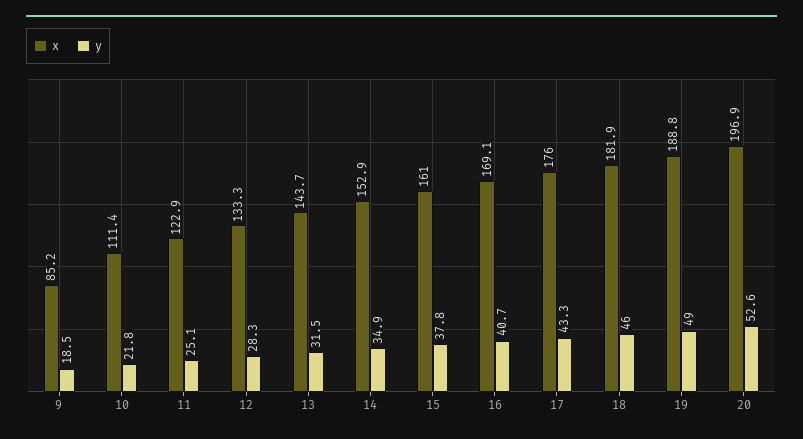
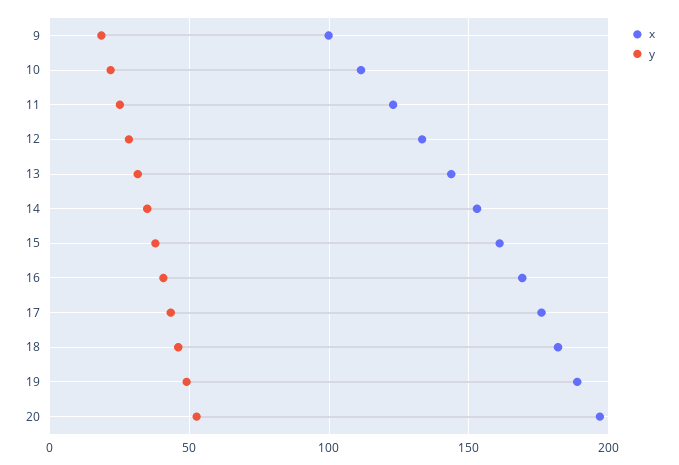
  {
    "x": {
-     "9": 85.2,
+     "9": 100,
      "10": 111.4,
      "11": 122.9,
      "12": 133.3,
      "13": 143.7,
      "14": 152.9,
      "15": 161,
      "16": 169.1,
      "17": 176,
      "18": 181.9,
      "19": 188.8,
      "20": 196.9
    },
    "y": {
      "9": 18.5,
      "10": 21.8,
      "11": 25.1,
      "12": 28.3,
      "13": 31.5,
      "14": 34.9,
      "15": 37.8,
      "16": 40.7,
      "17": 43.3,
      "18": 46,
      "19": 49,
      "20": 52.6
    }
  }

